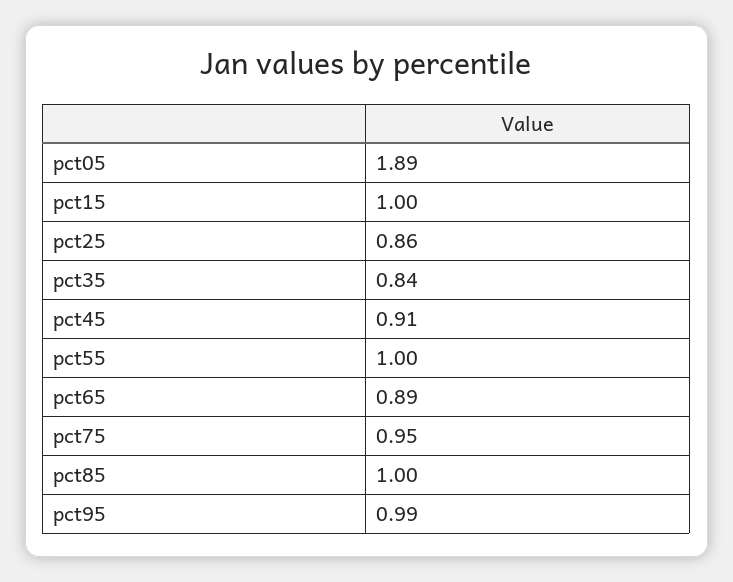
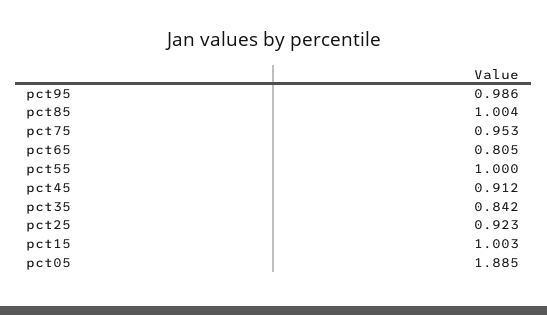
  {
    "pct05": 1.885,
    "pct15": 1.003,
-   "pct25": 0.86,
+   "pct25": 0.923,
    "pct35": 0.842,
    "pct45": 0.912,
    "pct55": 1,
-   "pct65": 0.89,
+   "pct65": 0.805,
    "pct75": 0.953,
    "pct85": 1.004,
    "pct95": 0.986
  }

